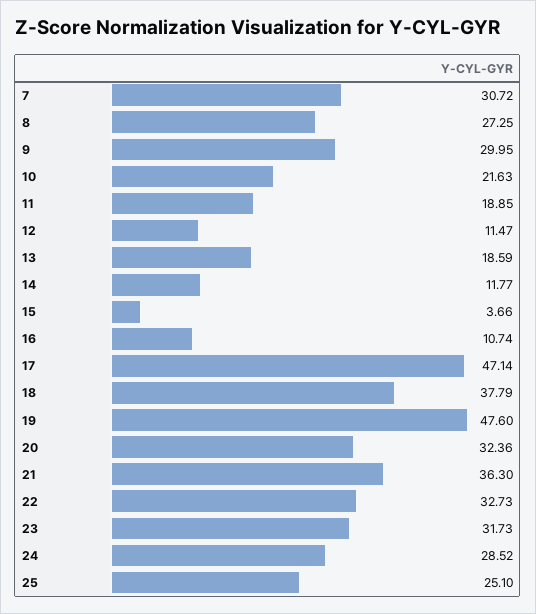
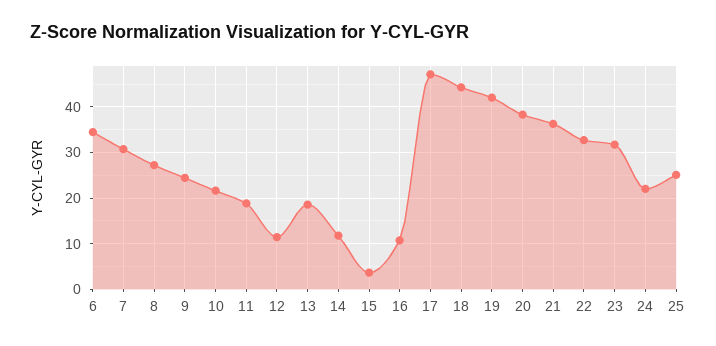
  {
    "7": 30.72,
    "8": 27.25,
-   "9": 29.95,
+   "9": 24,
    "10": 21.63,
    "11": 18.85,
    "12": 11.47,
    "13": 18.59,
    "14": 11.77,
    "15": 3.66,
    "16": 10.74,
    "17": 47.14,
-   "18": 37.79,
+   "18": 44,
-   "19": 47.6,
+   "19": 42,
-   "20": 32.36,
+   "20": 38,
    "21": 36.3,
    "22": 32.73,
    "23": 31.73,
-   "24": 28.52,
+   "24": 22,
-   "25": 25.1
+   "25": 25.1,
+   "6": 34
  }

